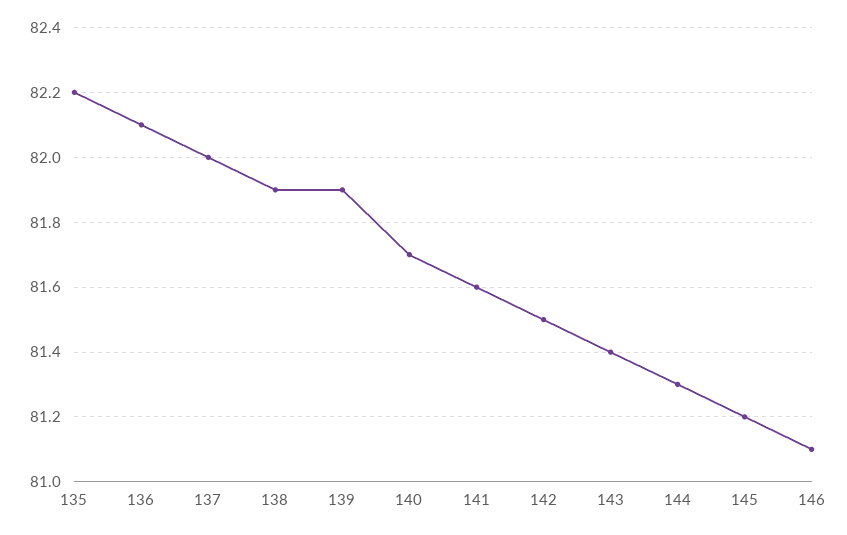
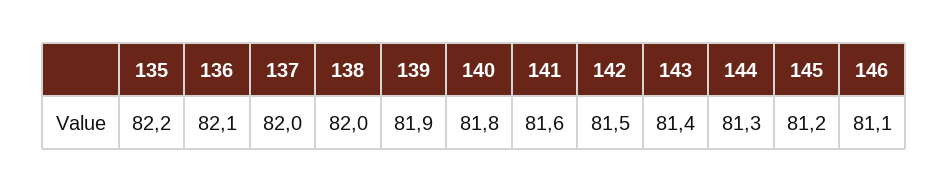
  {
    "135": 82.2,
    "136": 82.1,
    "137": 82,
-   "138": 81.9,
+   "138": 82,
    "139": 81.9,
-   "140": 81.7,
+   "140": 81.8,
    "141": 81.6,
    "142": 81.5,
    "143": 81.4,
    "144": 81.3,
    "145": 81.2,
    "146": 81.1
  }

